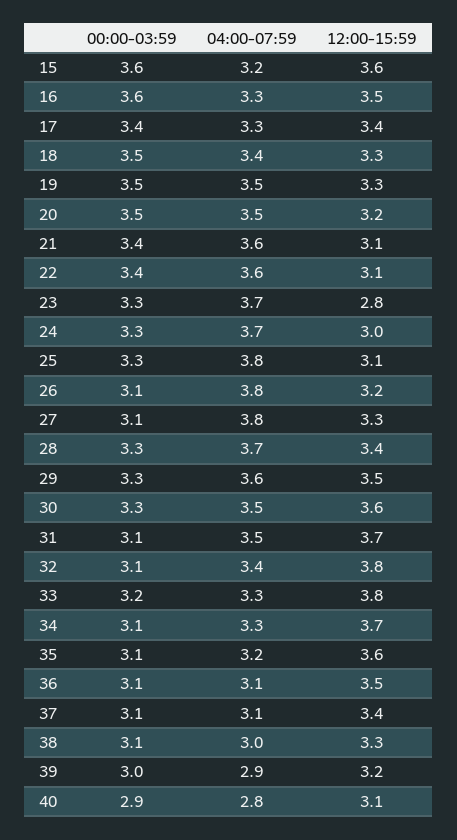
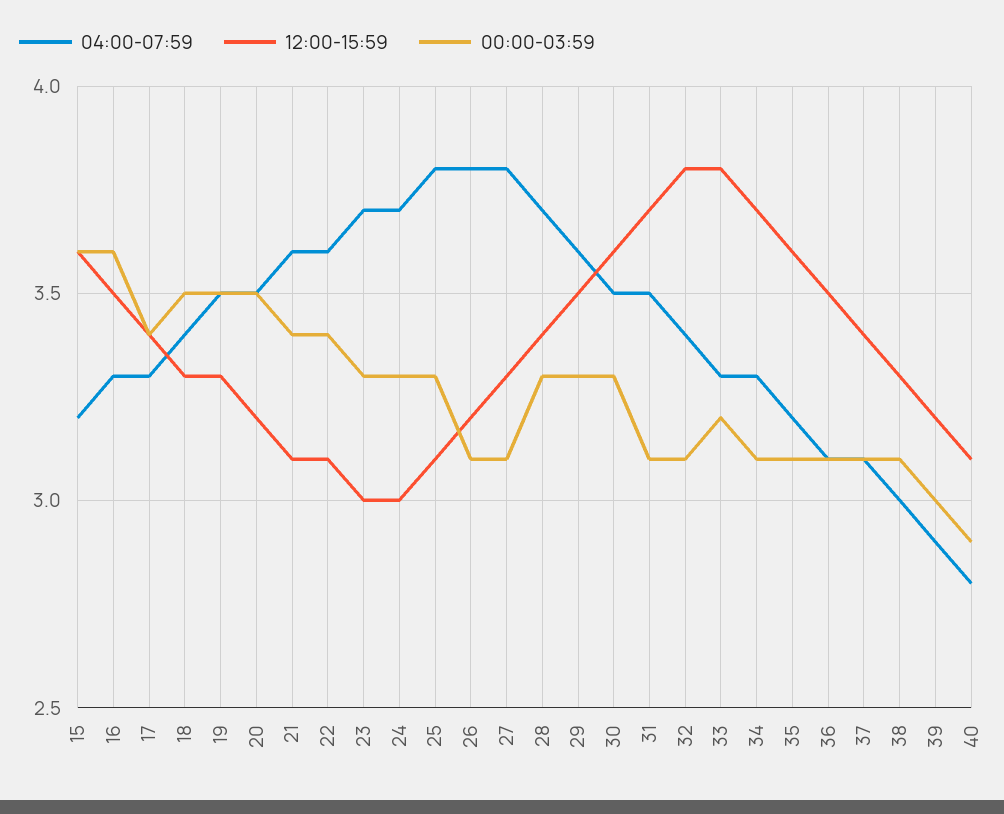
  {
    "00:00-03:59": {
      "15": 3.6,
      "16": 3.6,
      "17": 3.4,
      "18": 3.5,
      "19": 3.5,
      "20": 3.5,
      "21": 3.4,
      "22": 3.4,
      "23": 3.3,
      "24": 3.3,
      "25": 3.3,
      "26": 3.1,
      "27": 3.1,
      "28": 3.3,
      "29": 3.3,
      "30": 3.3,
      "31": 3.1,
      "32": 3.1,
      "33": 3.2,
      "34": 3.1,
      "35": 3.1,
      "36": 3.1,
      "37": 3.1,
      "38": 3.1,
      "39": 3,
      "40": 2.9
    },
    "04:00-07:59": {
      "15": 3.2,
      "16": 3.3,
      "17": 3.3,
      "18": 3.4,
      "19": 3.5,
      "20": 3.5,
      "21": 3.6,
      "22": 3.6,
      "23": 3.7,
      "24": 3.7,
      "25": 3.8,
      "26": 3.8,
      "27": 3.8,
      "28": 3.7,
      "29": 3.6,
      "30": 3.5,
      "31": 3.5,
      "32": 3.4,
      "33": 3.3,
      "34": 3.3,
      "35": 3.2,
      "36": 3.1,
      "37": 3.1,
      "38": 3,
      "39": 2.9,
      "40": 2.8
    },
    "12:00-15:59": {
      "15": 3.6,
      "16": 3.5,
      "17": 3.4,
      "18": 3.3,
      "19": 3.3,
      "20": 3.2,
      "21": 3.1,
      "22": 3.1,
-     "23": 2.8,
+     "23": 3,
      "24": 3,
      "25": 3.1,
      "26": 3.2,
      "27": 3.3,
      "28": 3.4,
      "29": 3.5,
      "30": 3.6,
      "31": 3.7,
      "32": 3.8,
      "33": 3.8,
      "34": 3.7,
      "35": 3.6,
      "36": 3.5,
      "37": 3.4,
      "38": 3.3,
      "39": 3.2,
      "40": 3.1
    }
  }

